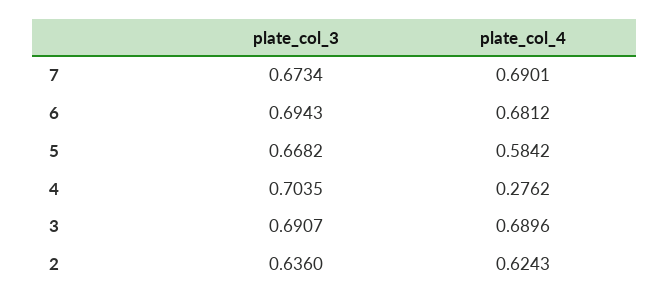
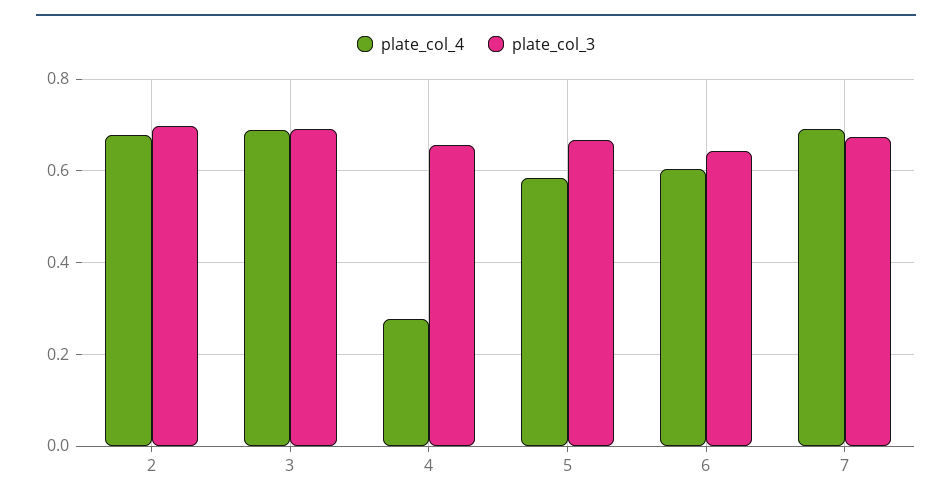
  {
    "plate_col_3": {
      "7": 0.6734,
-     "6": 0.6943,
+     "6": 0.64,
      "5": 0.6682,
-     "4": 0.7035,
+     "4": 0.66,
      "3": 0.6907,
-     "2": 0.636
+     "2": 0.7
    },
    "plate_col_4": {
      "7": 0.6901,
-     "6": 0.6812,
+     "6": 0.6,
      "5": 0.5842,
      "4": 0.2762,
      "3": 0.6896,
-     "2": 0.6243
+     "2": 0.68
    }
  }

